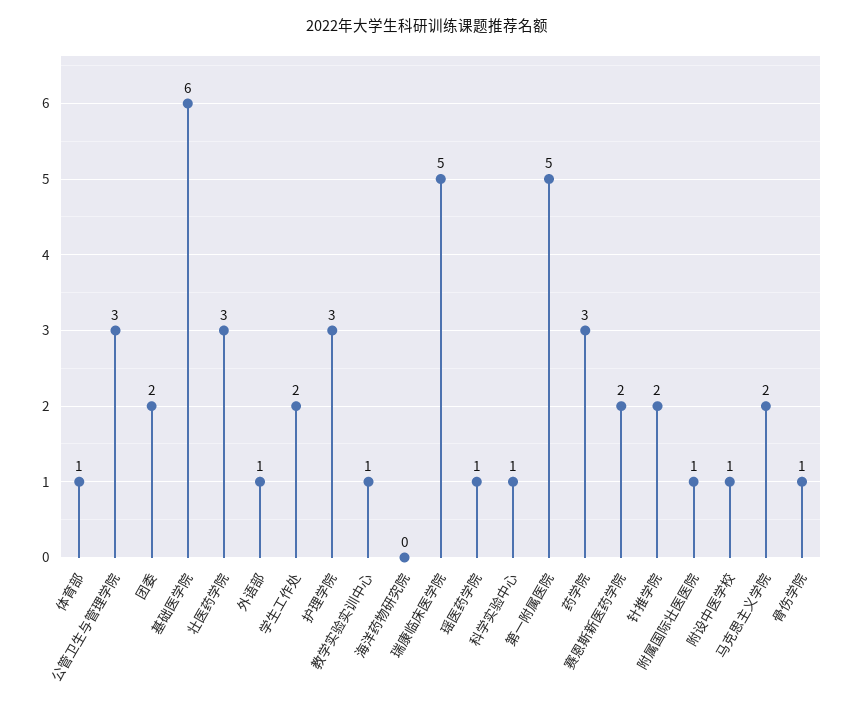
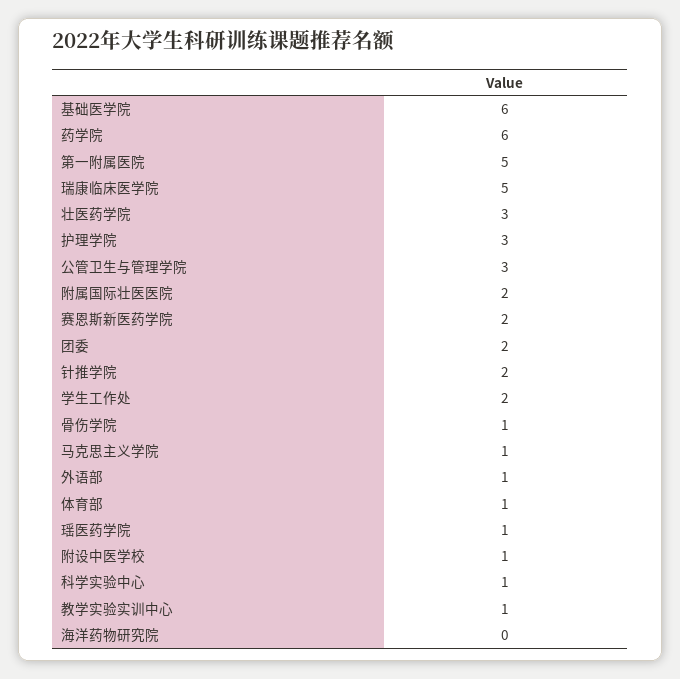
  {
    "体育部": 1,
    "公管卫生与管理学院": 3,
    "团委": 2,
    "基础医学院": 6,
    "壮医药学院": 3,
    "外语部": 1,
    "学生工作处": 2,
    "护理学院": 3,
    "教学实验实训中心": 1,
    "海洋药物研究院": 0,
    "瑞康临床医学院": 5,
    "瑶医药学院": 1,
    "科学实验中心": 1,
    "第一附属医院": 5,
-   "药学院": 3,
+   "药学院": 6,
    "赛恩斯新医药学院": 2,
    "针推学院": 2,
-   "附属国际壮医医院": 1,
+   "附属国际壮医医院": 2,
    "附设中医学校": 1,
-   "马克思主义学院": 2,
+   "马克思主义学院": 1,
    "骨伤学院": 1
  }

